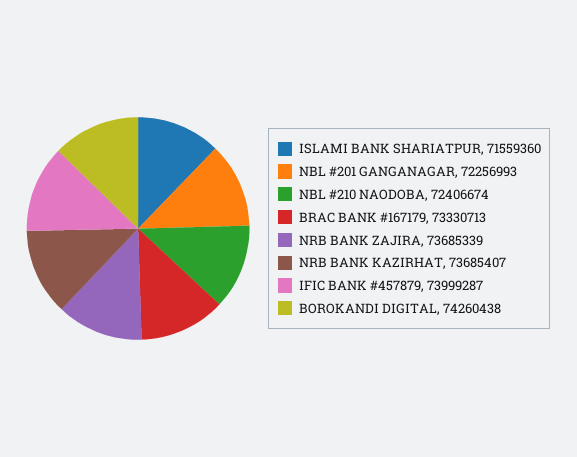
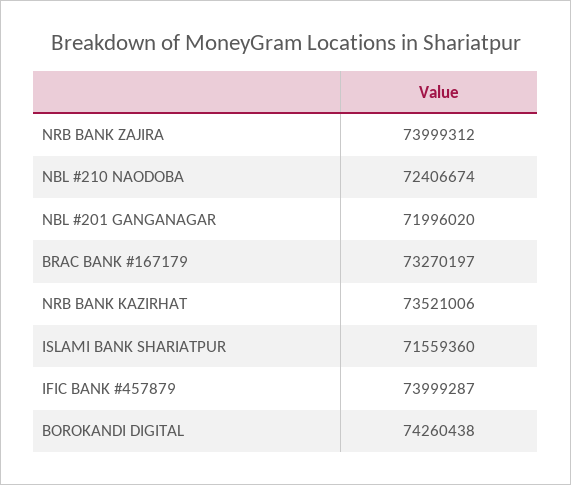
  {
    "ISLAMI BANK SHARIATPUR": 71559360,
-   "NBL #201 GANGANAGAR": 72256993,
+   "NBL #201 GANGANAGAR": 71996020,
    "NBL #210 NAODOBA": 72406674,
-   "BRAC BANK #167179": 73330713,
+   "BRAC BANK #167179": 73270197,
-   "NRB BANK ZAJIRA": 73685339,
+   "NRB BANK ZAJIRA": 73999312,
-   "NRB BANK KAZIRHAT": 73685407,
+   "NRB BANK KAZIRHAT": 73521006,
    "IFIC BANK #457879": 73999287,
    "BOROKANDI DIGITAL": 74260438
  }

